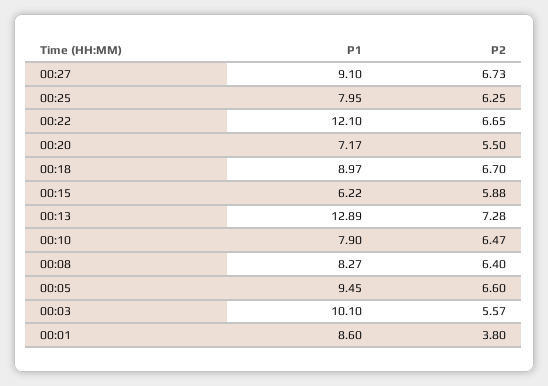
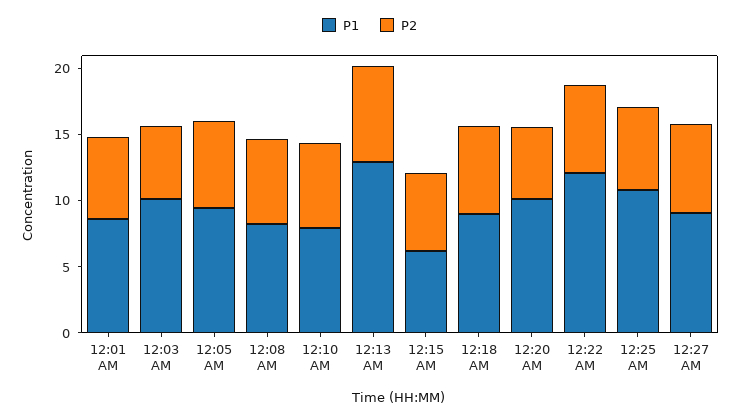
  {
    "P1": {
      "00:27": 9.1,
-     "00:25": 7.95,
+     "00:25": 11,
      "00:22": 12.1,
-     "00:20": 7.17,
+     "00:20": 10,
      "00:18": 8.97,
      "00:15": 6.22,
      "00:13": 12.89,
      "00:10": 7.9,
      "00:08": 8.27,
      "00:05": 9.45,
      "00:03": 10.1,
      "00:01": 8.6
    },
    "P2": {
      "00:27": 6.73,
      "00:25": 6.25,
      "00:22": 6.65,
      "00:20": 5.5,
      "00:18": 6.7,
      "00:15": 5.88,
      "00:13": 7.28,
      "00:10": 6.47,
      "00:08": 6.4,
      "00:05": 6.6,
      "00:03": 5.57,
-     "00:01": 3.8
+     "00:01": 6
    }
  }

